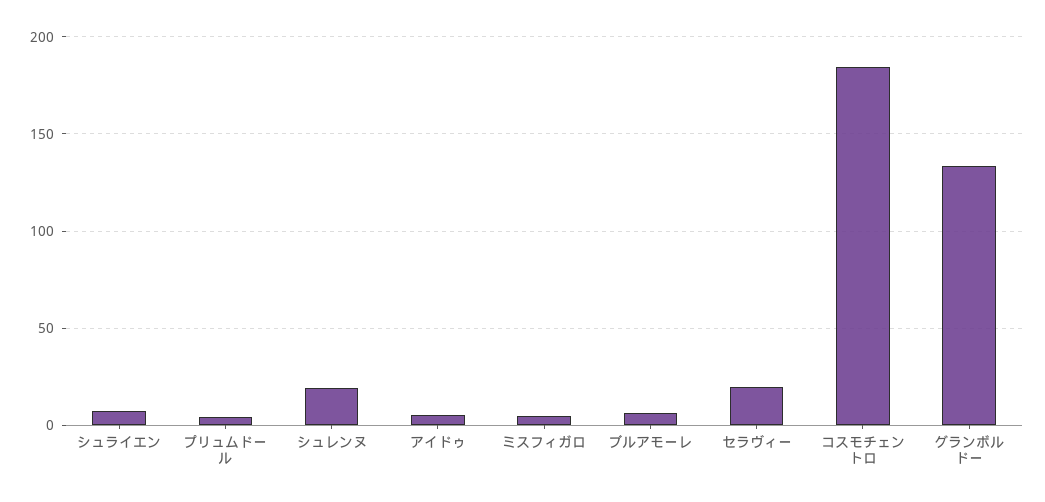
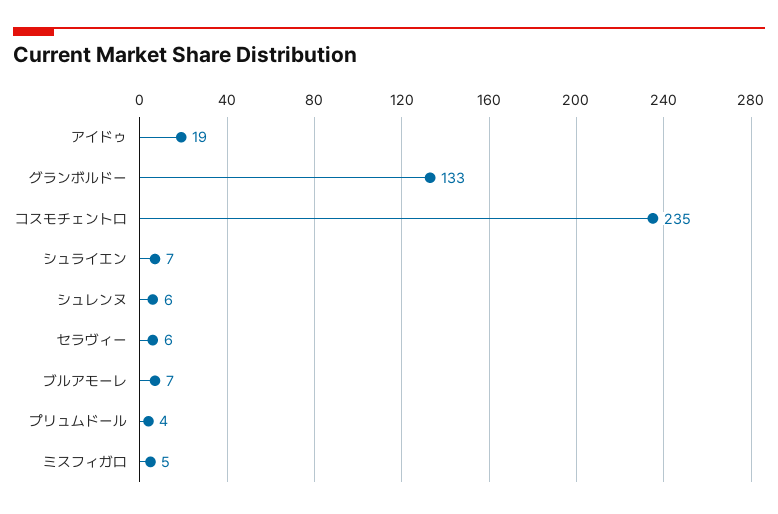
  {
    "シュライエン": 7,
    "プリュムドール": 4,
-   "シュレンヌ": 20,
+   "シュレンヌ": 6,
-   "アイドゥ": 5,
+   "アイドゥ": 19,
    "ミスフィガロ": 5,
    "ブルアモーレ": 7,
-   "セラヴィー": 20,
+   "セラヴィー": 6,
-   "コスモチェントロ": 185,
+   "コスモチェントロ": 235,
    "グランボルドー": 133
  }

